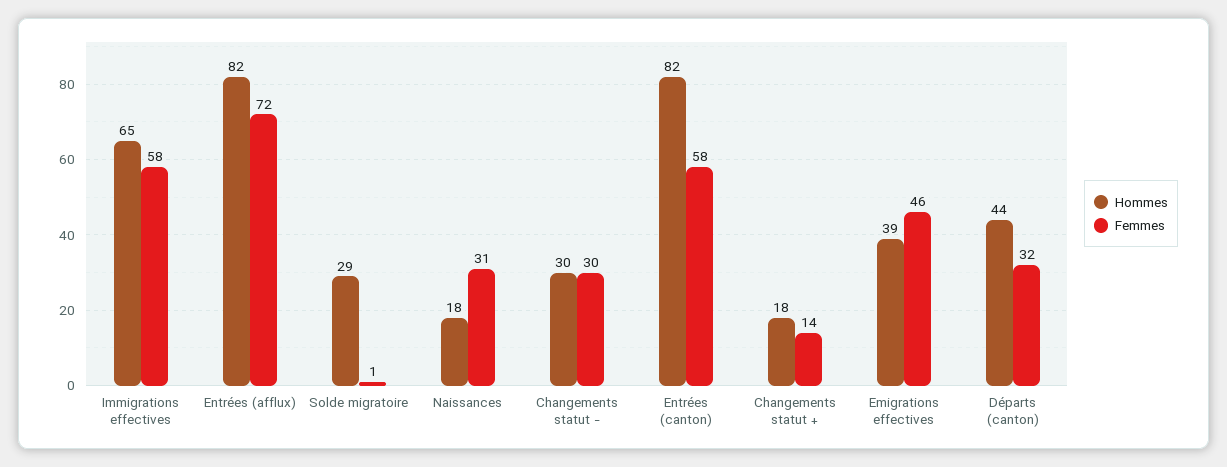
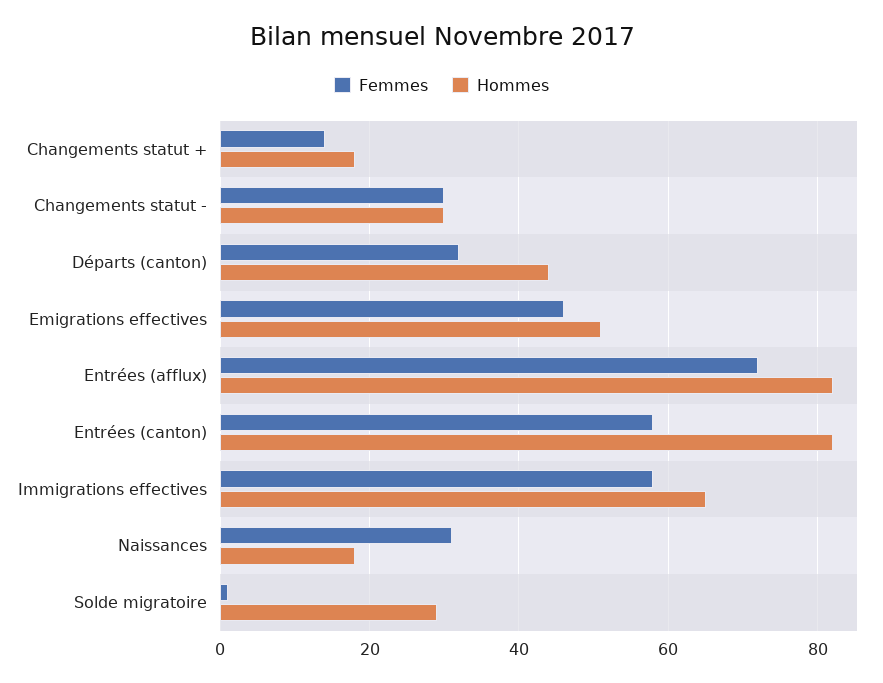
  {
    "Hommes": {
      "Immigrations effectives": 65,
      "Entrées (afflux)": 82,
      "Solde migratoire": 29,
      "Naissances": 18,
      "Changements statut -": 30,
      "Entrées (canton)": 82,
      "Changements statut +": 18,
-     "Emigrations effectives": 39,
+     "Emigrations effectives": 50,
      "Départs (canton)": 44
    },
    "Femmes": {
      "Immigrations effectives": 58,
      "Entrées (afflux)": 72,
      "Solde migratoire": 1,
      "Naissances": 31,
      "Changements statut -": 30,
      "Entrées (canton)": 58,
      "Changements statut +": 14,
      "Emigrations effectives": 46,
      "Départs (canton)": 32
    }
  }

